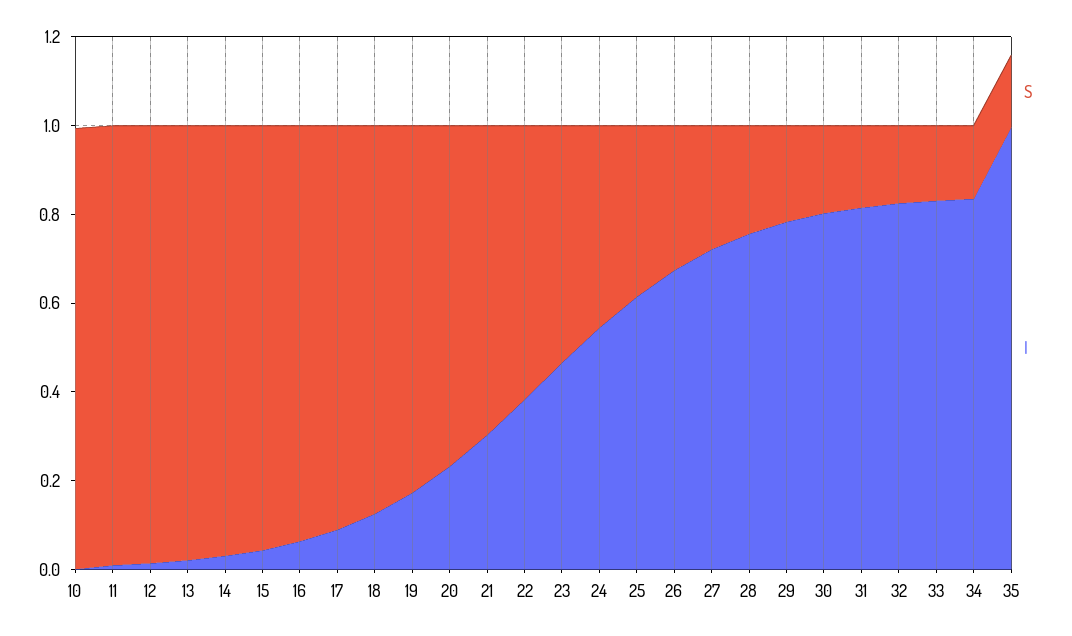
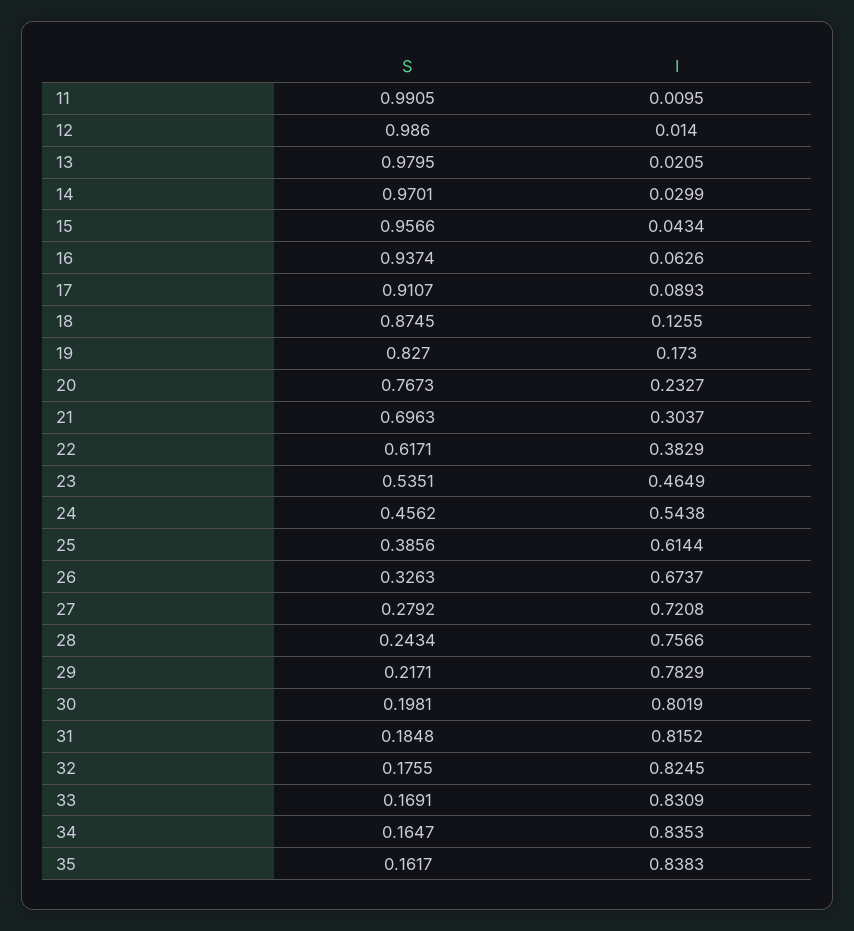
  {
    "S": {
-     "10": 1,
      "11": 0.9905,
      "12": 0.986,
      "13": 0.9795,
      "14": 0.9701,
      "15": 0.9566,
      "16": 0.9374,
      "17": 0.9107,
      "18": 0.8745,
      "19": 0.827,
      "20": 0.7673,
      "21": 0.6963,
      "22": 0.6171,
      "23": 0.5351,
      "24": 0.4562,
      "25": 0.3856,
      "26": 0.3263,
      "27": 0.2792,
      "28": 0.2434,
      "29": 0.2171,
      "30": 0.1981,
      "31": 0.1848,
      "32": 0.1755,
      "33": 0.1691,
      "34": 0.1647,
      "35": 0.1617
    },
    "I": {
-     "10": 0,
      "11": 0.0095,
      "12": 0.014,
      "13": 0.0205,
      "14": 0.0299,
      "15": 0.0434,
      "16": 0.0626,
      "17": 0.0893,
      "18": 0.1255,
      "19": 0.173,
      "20": 0.2327,
      "21": 0.3037,
      "22": 0.3829,
      "23": 0.4649,
      "24": 0.5438,
      "25": 0.6144,
      "26": 0.6737,
      "27": 0.7208,
      "28": 0.7566,
      "29": 0.7829,
      "30": 0.8019,
      "31": 0.8152,
      "32": 0.8245,
      "33": 0.8309,
      "34": 0.8353,
-     "35": 1
+     "35": 0.8383
    }
  }

